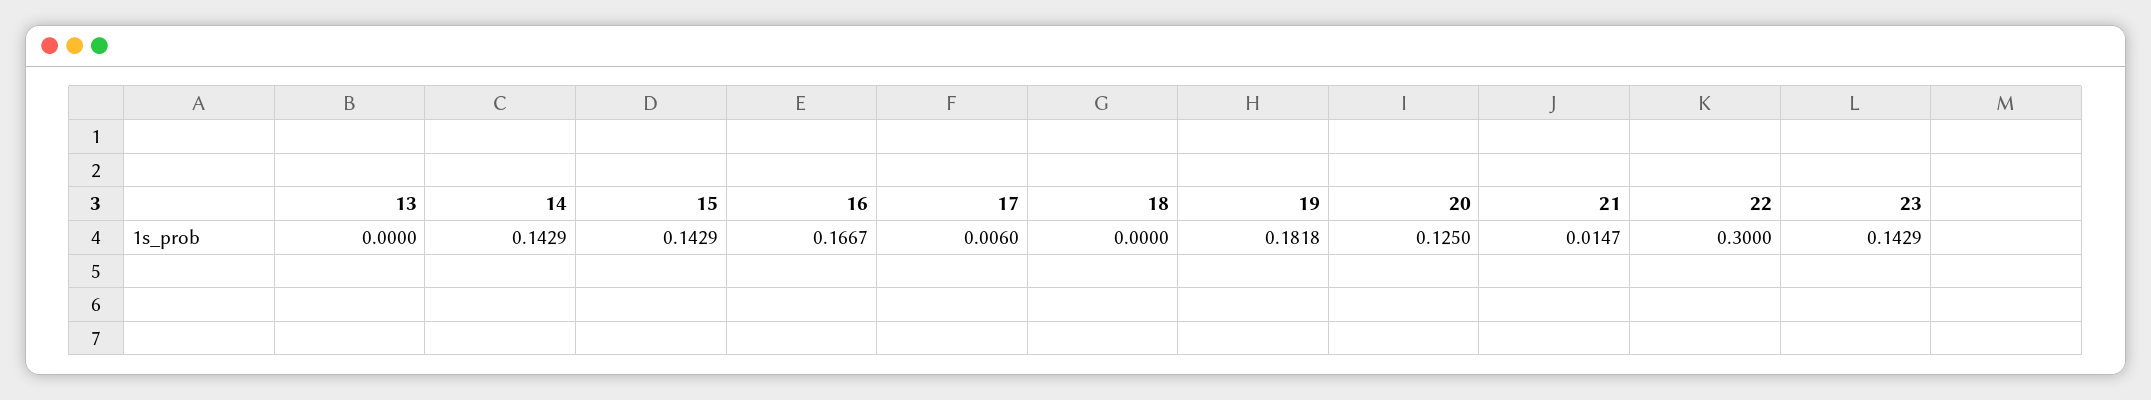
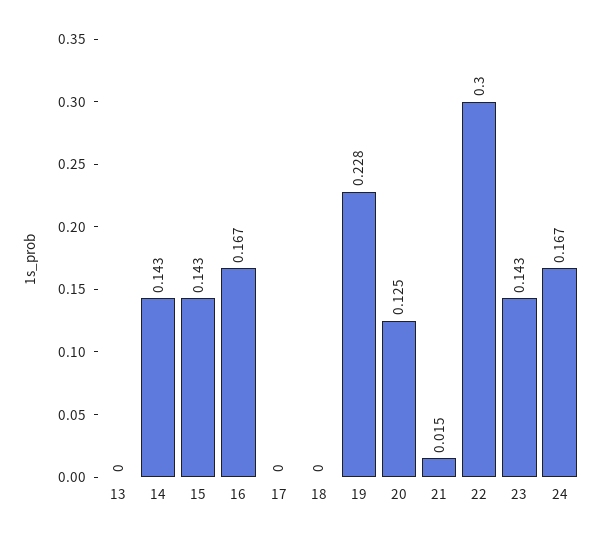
  {
    "13": 0,
    "14": 0.1429,
    "15": 0.1429,
    "16": 0.1667,
-   "17": 0.006,
+   "17": 0,
    "18": 0,
-   "19": 0.1818,
+   "19": 0.228,
    "20": 0.125,
    "21": 0.0147,
    "22": 0.3,
-   "23": 0.1429
+   "23": 0.1429,
+   "24": 0.167
  }

